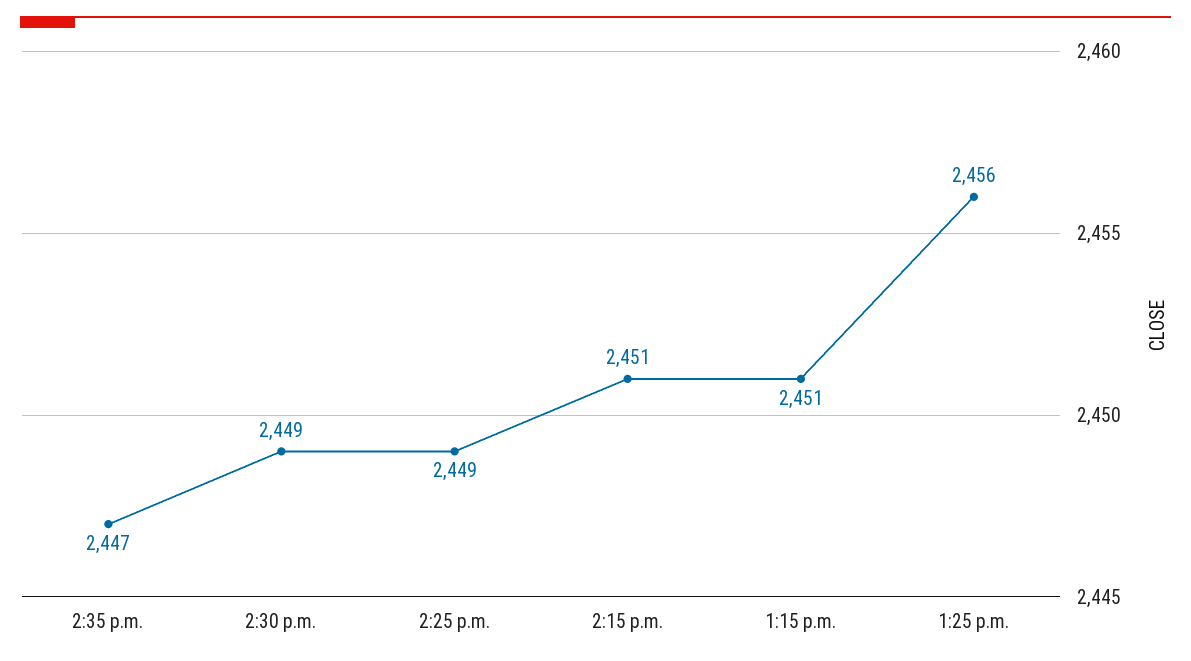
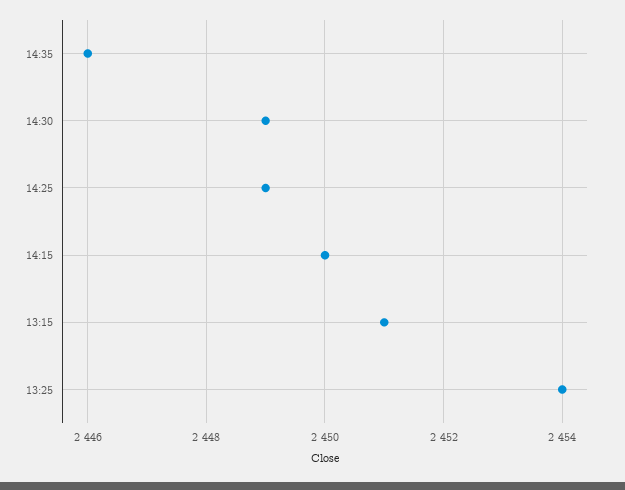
  {
-   "2:35 p.m.": 2447,
+   "2:35 p.m.": 2446,
    "2:30 p.m.": 2449,
    "2:25 p.m.": 2449,
-   "2:15 p.m.": 2451,
+   "2:15 p.m.": 2450,
    "1:15 p.m.": 2451,
-   "1:25 p.m.": 2456
+   "1:25 p.m.": 2454
  }

